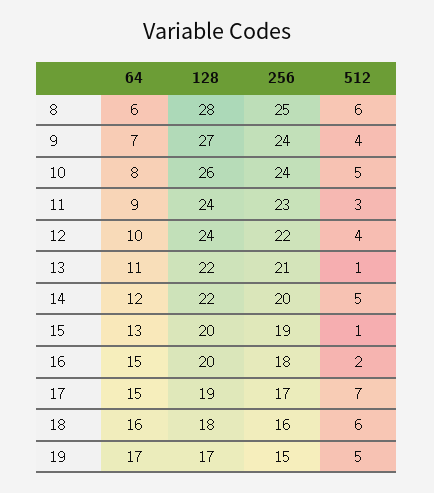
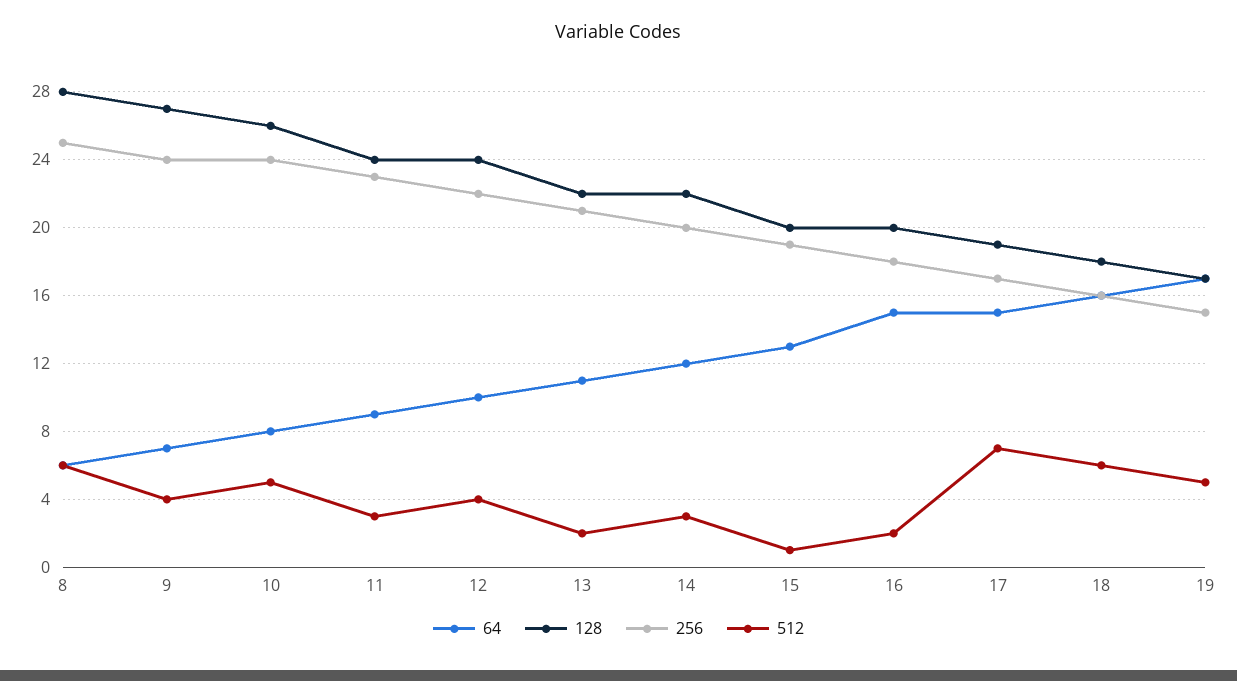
  {
    "64": {
      "8": 6,
      "9": 7,
      "10": 8,
      "11": 9,
      "12": 10,
      "13": 11,
      "14": 12,
      "15": 13,
      "16": 15,
      "17": 15,
      "18": 16,
      "19": 17
    },
    "128": {
      "8": 28,
      "9": 27,
      "10": 26,
      "11": 24,
      "12": 24,
      "13": 22,
      "14": 22,
      "15": 20,
      "16": 20,
      "17": 19,
      "18": 18,
      "19": 17
    },
    "256": {
      "8": 25,
      "9": 24,
      "10": 24,
      "11": 23,
      "12": 22,
      "13": 21,
      "14": 20,
      "15": 19,
      "16": 18,
      "17": 17,
      "18": 16,
      "19": 15
    },
    "512": {
      "8": 6,
      "9": 4,
      "10": 5,
      "11": 3,
      "12": 4,
-     "13": 1,
+     "13": 2,
-     "14": 5,
+     "14": 3,
      "15": 1,
      "16": 2,
      "17": 7,
      "18": 6,
      "19": 5
    }
  }

